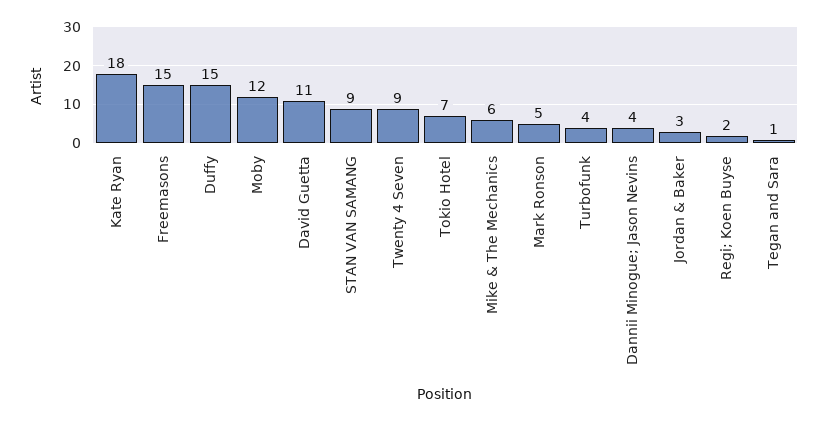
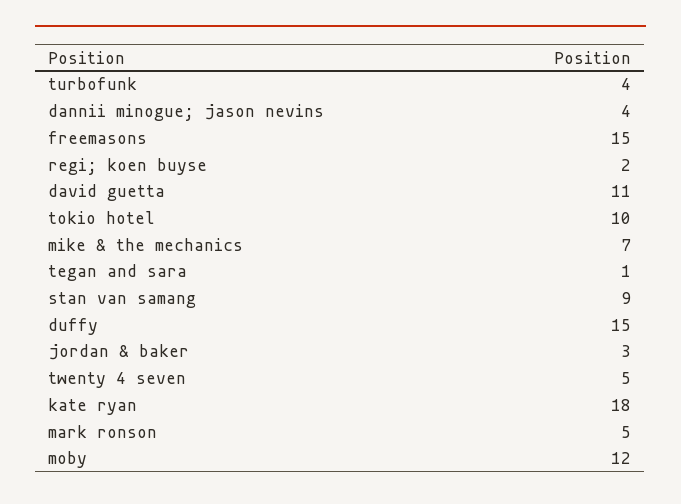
  {
    "Kate Ryan": 18,
    "Freemasons": 15,
    "Duffy": 15,
    "Moby": 12,
    "David Guetta": 11,
    "STAN VAN SAMANG": 9,
-   "Twenty 4 Seven": 9,
+   "Twenty 4 Seven": 5,
-   "Tokio Hotel": 7,
+   "Tokio Hotel": 10,
-   "Mike & The Mechanics": 6,
+   "Mike & The Mechanics": 7,
    "Mark Ronson": 5,
    "Turbofunk": 4,
    "Dannii Minogue; Jason Nevins": 4,
    "Jordan & Baker": 3,
    "Regi; Koen Buyse": 2,
    "Tegan and Sara": 1
  }

